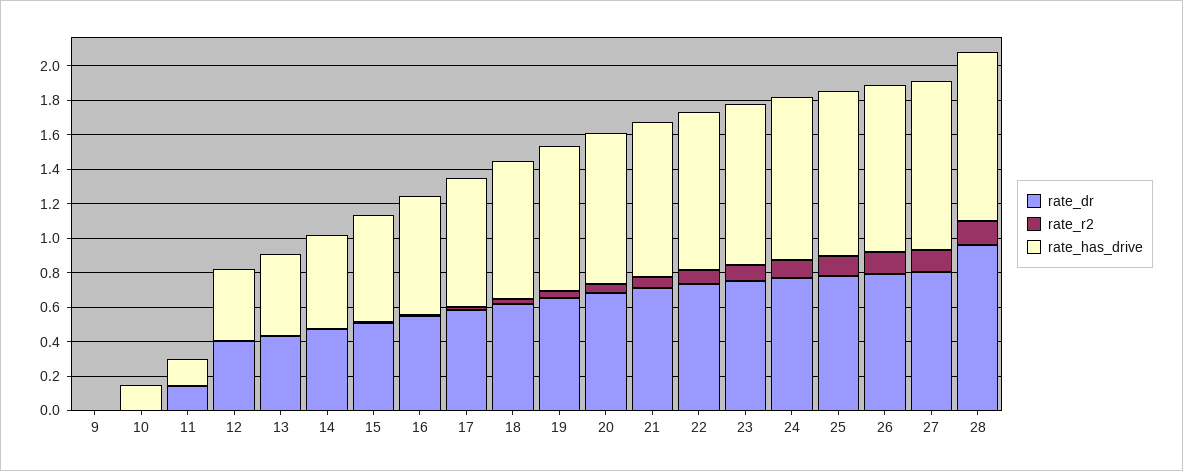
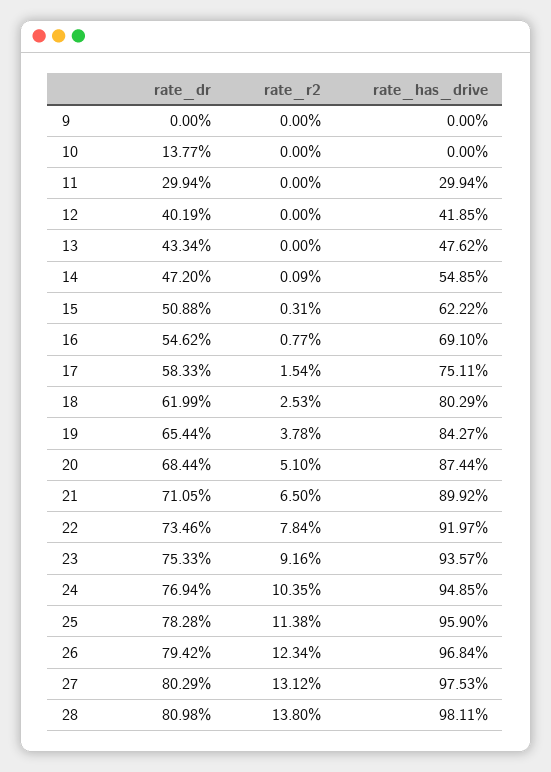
  {
    "rate_dr": {
      "9": 0,
-     "10": 0,
+     "10": 0.1377,
-     "11": 0.15,
+     "11": 0.2994,
      "12": 0.4019,
      "13": 0.4334,
      "14": 0.472,
      "15": 0.5088,
      "16": 0.5462,
      "17": 0.5833,
      "18": 0.6199,
      "19": 0.6544,
      "20": 0.6844,
      "21": 0.7105,
      "22": 0.7346,
      "23": 0.7533,
      "24": 0.7694,
      "25": 0.7828,
      "26": 0.7942,
      "27": 0.8029,
-     "28": 0.95
+     "28": 0.8098
    },
    "rate_r2": {
      "9": 0,
      "10": 0,
      "11": 0,
      "12": 0,
      "13": 0,
      "14": 0.0009,
      "15": 0.0031,
      "16": 0.0077,
      "17": 0.0154,
      "18": 0.0253,
      "19": 0.0378,
      "20": 0.051,
      "21": 0.065,
      "22": 0.0784,
      "23": 0.0916,
      "24": 0.1035,
      "25": 0.1138,
      "26": 0.1234,
      "27": 0.1312,
      "28": 0.138
    },
    "rate_has_drive": {
      "9": 0,
-     "10": 0.15,
+     "10": 0,
-     "11": 0.15,
+     "11": 0.2994,
      "12": 0.4185,
      "13": 0.4762,
      "14": 0.5485,
      "15": 0.6222,
      "16": 0.691,
      "17": 0.7511,
      "18": 0.8029,
      "19": 0.8427,
      "20": 0.8744,
      "21": 0.8992,
      "22": 0.9197,
      "23": 0.9357,
      "24": 0.9485,
      "25": 0.959,
      "26": 0.9684,
      "27": 0.9753,
      "28": 0.9811
    }
  }

